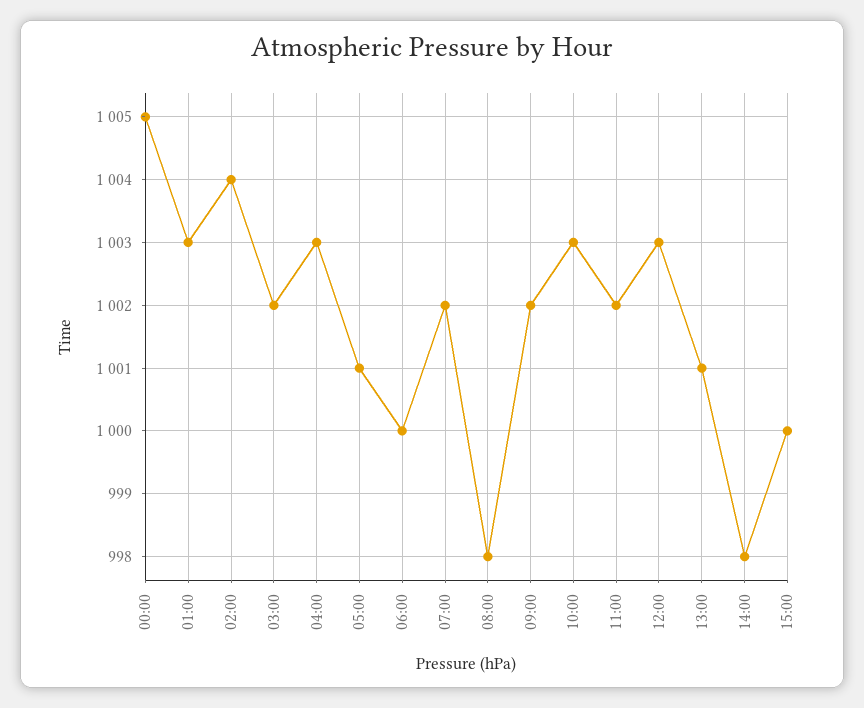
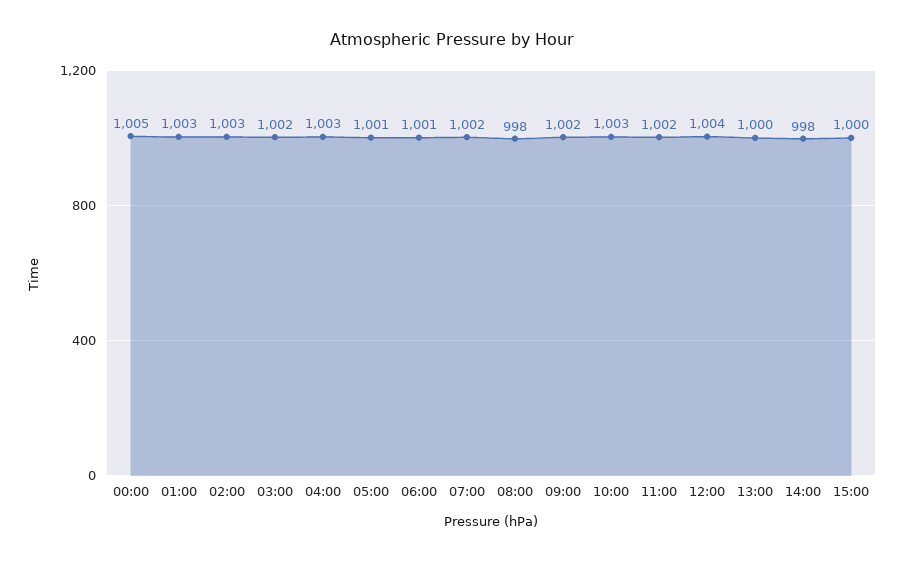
  {
    "00:00": 1005,
    "01:00": 1003,
-   "02:00": 1004,
+   "02:00": 1003,
    "03:00": 1002,
    "04:00": 1003,
    "05:00": 1001,
-   "06:00": 1000,
+   "06:00": 1001,
    "07:00": 1002,
    "08:00": 998,
    "09:00": 1002,
    "10:00": 1003,
    "11:00": 1002,
-   "12:00": 1003,
+   "12:00": 1004,
-   "13:00": 1001,
+   "13:00": 1000,
    "14:00": 998,
    "15:00": 1000
  }

